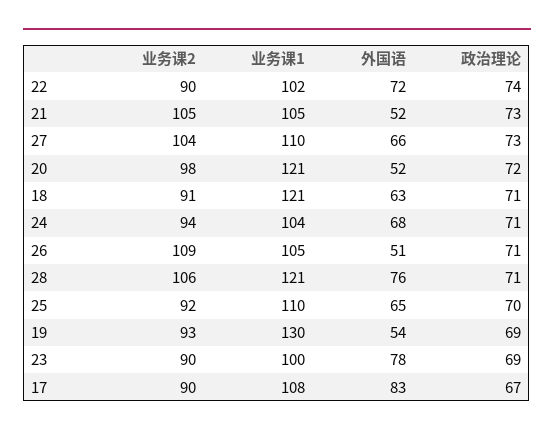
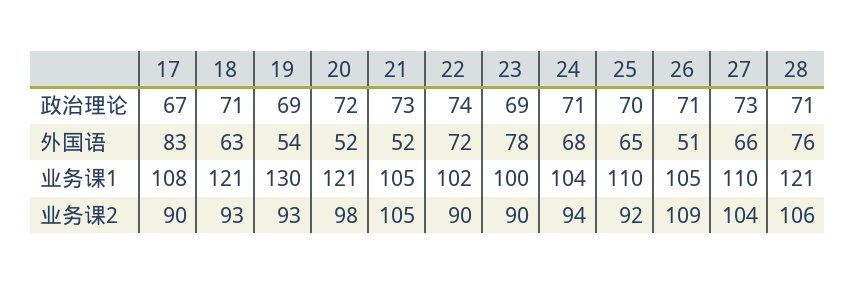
  {
    "业务课2": {
      "22": 90,
      "21": 105,
      "27": 104,
      "20": 98,
-     "18": 91,
+     "18": 93,
      "24": 94,
      "26": 109,
      "28": 106,
      "25": 92,
      "19": 93,
      "23": 90,
      "17": 90
    },
    "业务课1": {
      "22": 102,
      "21": 105,
      "27": 110,
      "20": 121,
      "18": 121,
      "24": 104,
      "26": 105,
      "28": 121,
      "25": 110,
      "19": 130,
      "23": 100,
      "17": 108
    },
    "外国语": {
      "22": 72,
      "21": 52,
      "27": 66,
      "20": 52,
      "18": 63,
      "24": 68,
      "26": 51,
      "28": 76,
      "25": 65,
      "19": 54,
      "23": 78,
      "17": 83
    },
    "政治理论": {
      "22": 74,
      "21": 73,
      "27": 73,
      "20": 72,
      "18": 71,
      "24": 71,
      "26": 71,
      "28": 71,
      "25": 70,
      "19": 69,
      "23": 69,
      "17": 67
    }
  }

